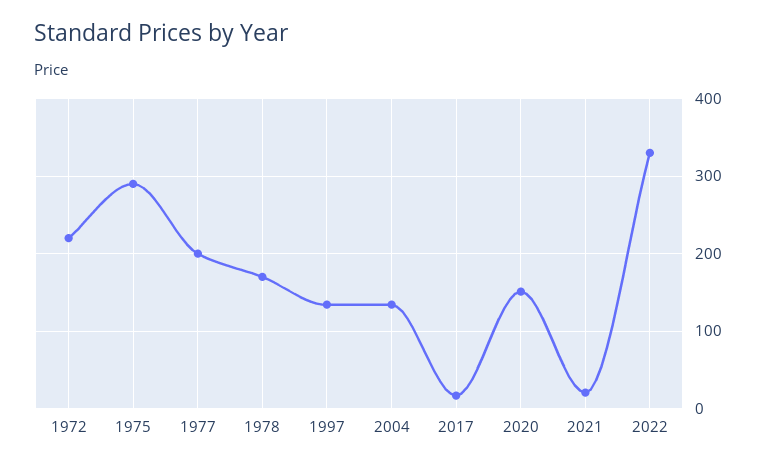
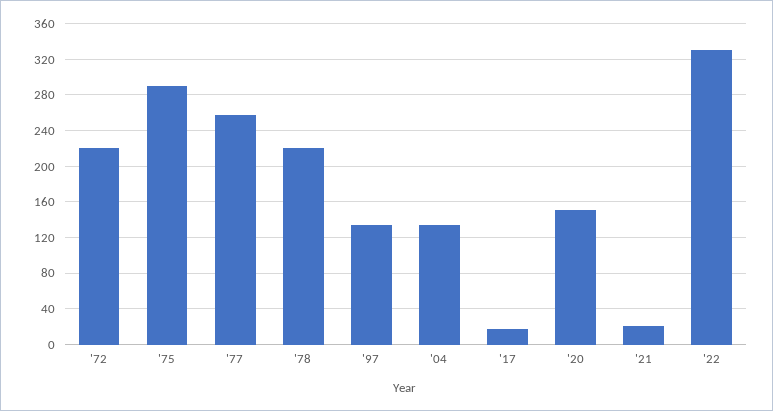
  {
    "1972": 220,
    "1975": 290,
-   "1977": 200,
+   "1977": 260,
-   "1978": 170,
+   "1978": 220,
    "1997": 130,
    "2004": 130,
    "2017": 20,
    "2020": 150,
    "2021": 20,
    "2022": 330
  }

